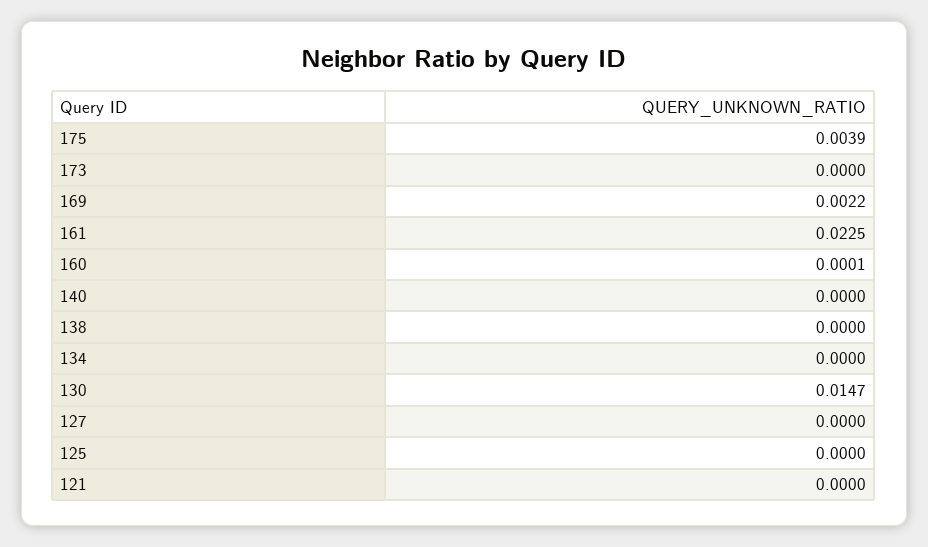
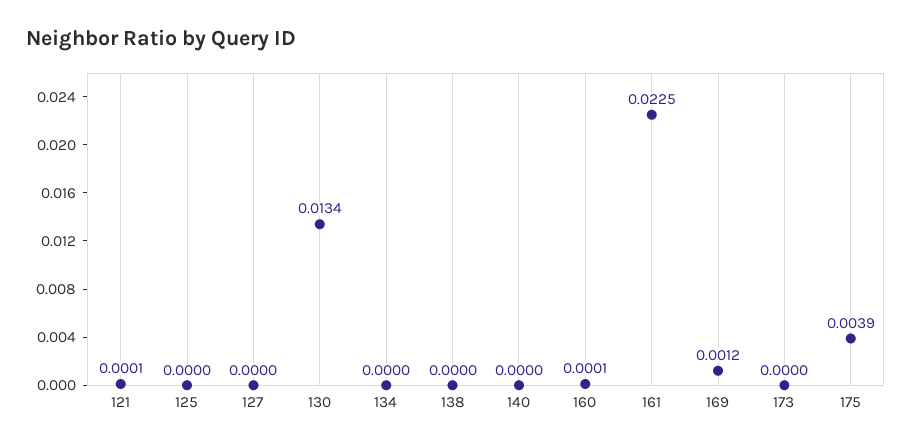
  {
    "175": 0.0039,
    "173": 0,
-   "169": 0.0022,
+   "169": 0.0012,
    "161": 0.0225,
    "160": 0.0001,
    "140": 0,
    "138": 0,
    "134": 0,
-   "130": 0.0147,
+   "130": 0.0134,
    "127": 0,
    "125": 0,
-   "121": 0
+   "121": 0.0001
  }

